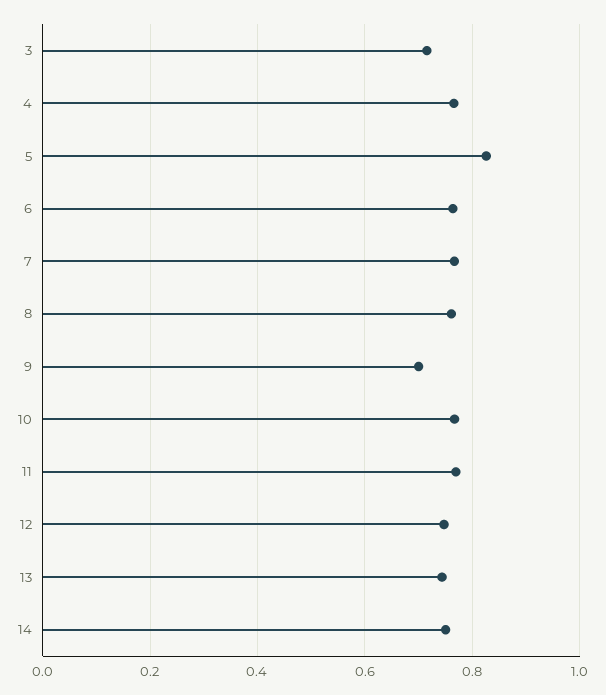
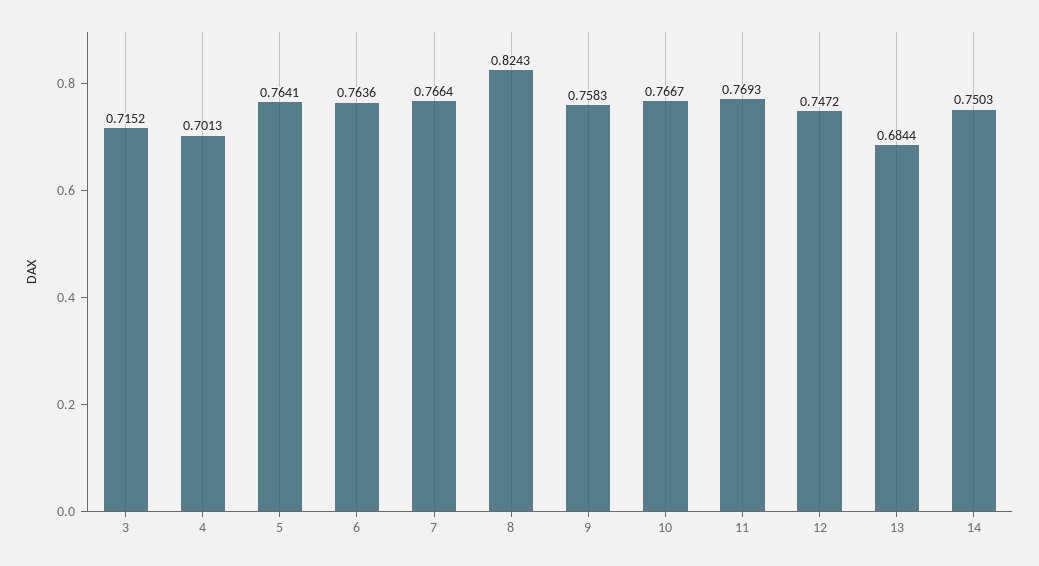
  {
    "3": 0.7152,
-   "4": 0.76,
+   "4": 0.7013,
-   "5": 0.82,
+   "5": 0.7641,
    "6": 0.7636,
    "7": 0.7664,
-   "8": 0.76,
+   "8": 0.8243,
-   "9": 0.7,
+   "9": 0.7583,
    "10": 0.7667,
    "11": 0.7693,
    "12": 0.7472,
-   "13": 0.74,
+   "13": 0.6844,
    "14": 0.7503
  }

